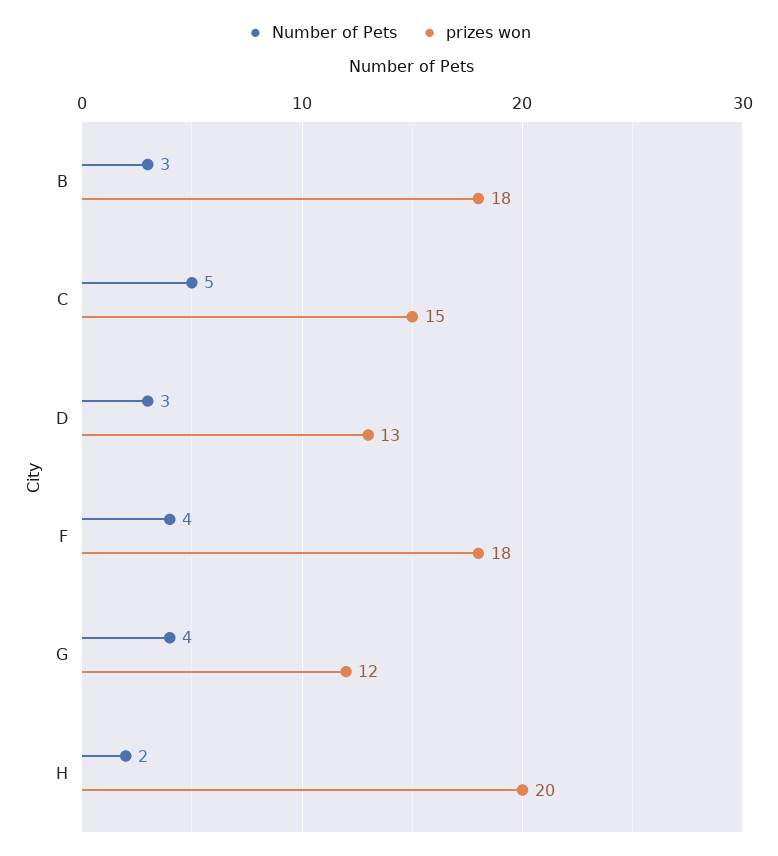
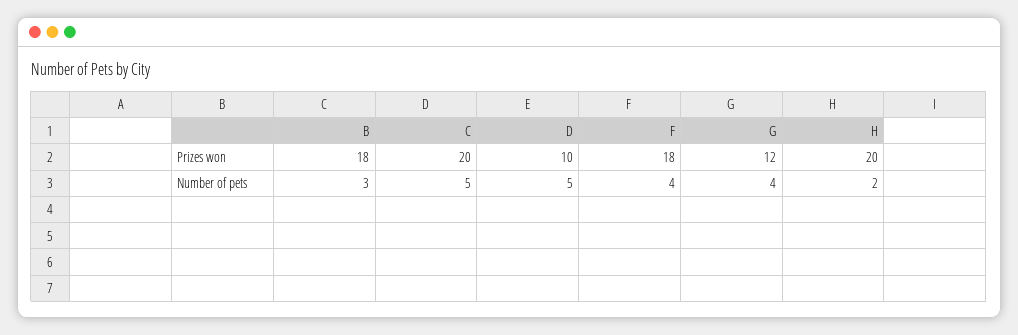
  {
    "Number of Pets": {
      "B": 3,
      "C": 5,
-     "D": 3,
+     "D": 5,
      "F": 4,
      "G": 4,
      "H": 2
    },
    "prizes won": {
      "B": 18,
-     "C": 15,
+     "C": 20,
-     "D": 13,
+     "D": 10,
      "F": 18,
      "G": 12,
      "H": 20
    }
  }

